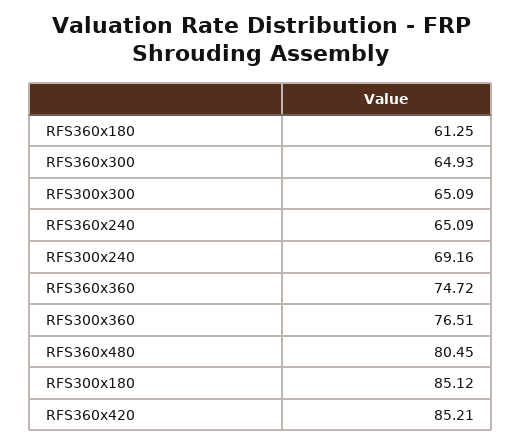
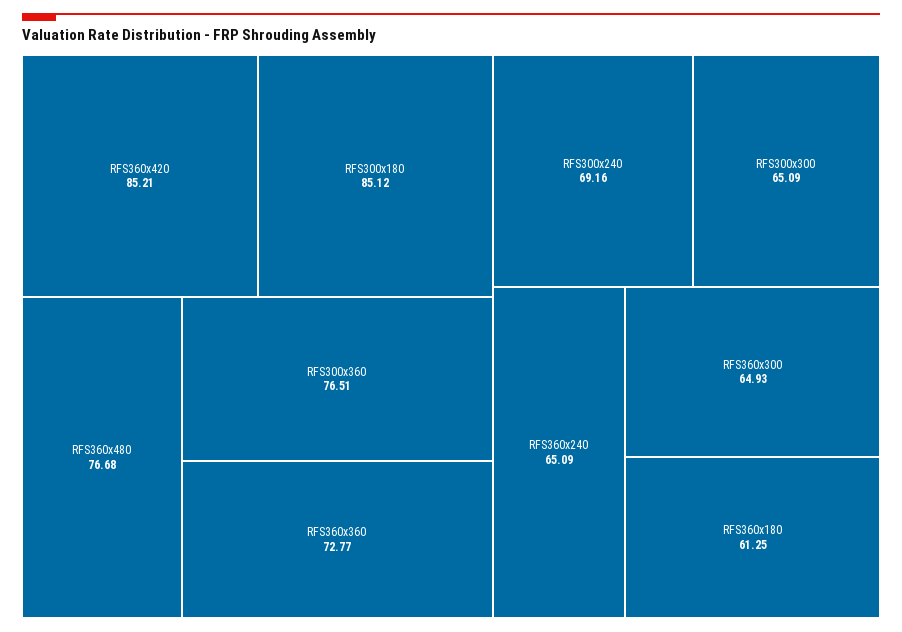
  {
    "RFS360x180": 61.25,
    "RFS360x300": 64.93,
    "RFS300x300": 65.09,
    "RFS360x240": 65.09,
    "RFS300x240": 69.16,
-   "RFS360x360": 74.72,
+   "RFS360x360": 72.77,
    "RFS300x360": 76.51,
-   "RFS360x480": 80.45,
+   "RFS360x480": 76.68,
    "RFS300x180": 85.12,
    "RFS360x420": 85.21
  }

